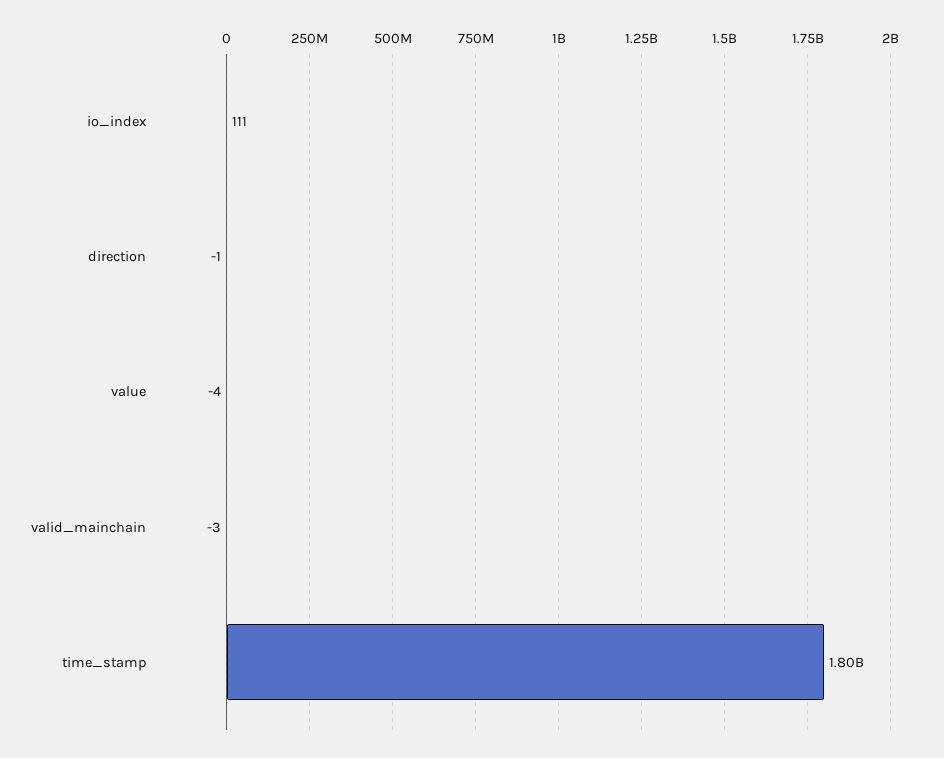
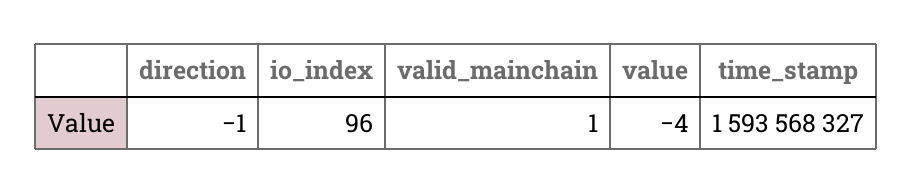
  {
-   "io_index": 111,
+   "io_index": 96,
    "direction": -1,
    "value": -4,
-   "valid_mainchain": -3,
+   "valid_mainchain": 1,
-   "time_stamp": 1800000000
+   "time_stamp": 1593568327
  }

